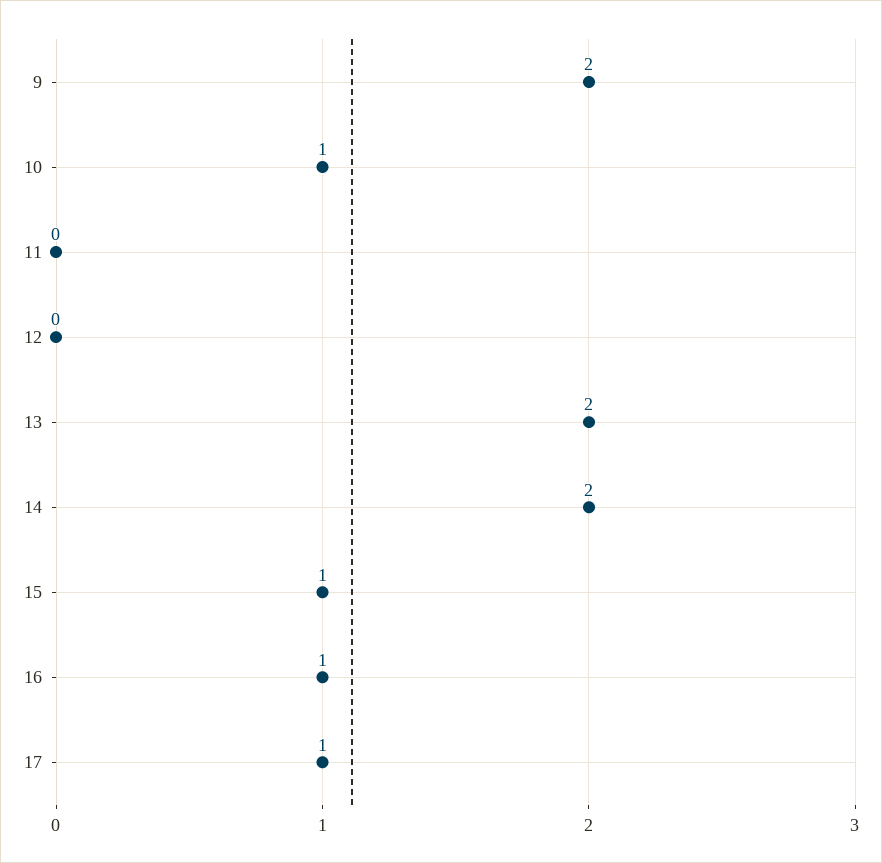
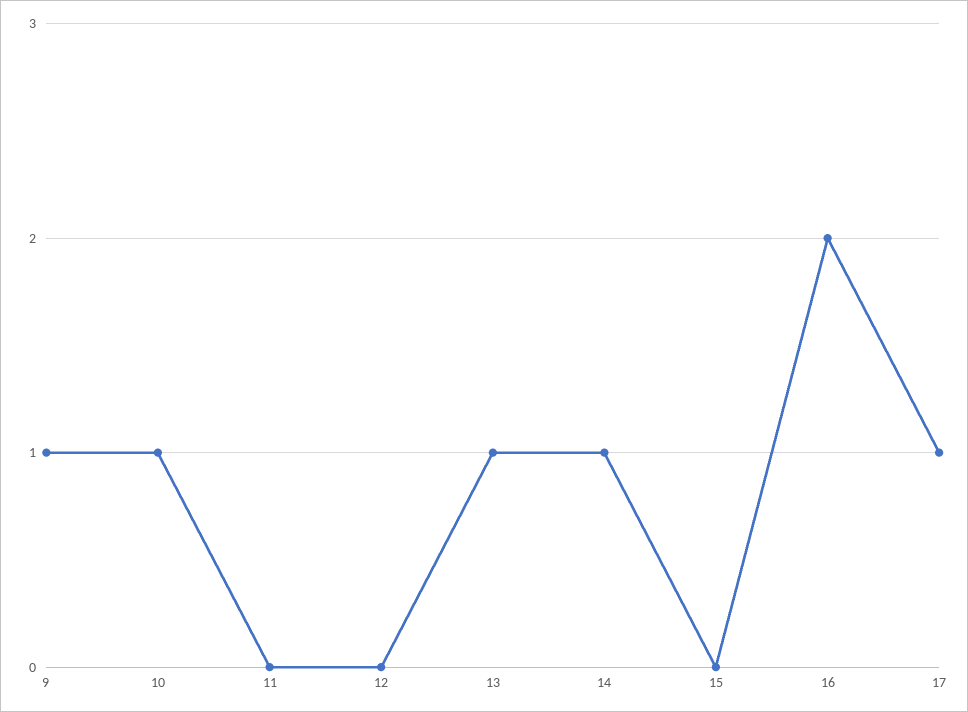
  {
-   "9": 2,
+   "9": 1,
    "10": 1,
    "11": 0,
    "12": 0,
-   "13": 2,
+   "13": 1,
-   "14": 2,
+   "14": 1,
-   "15": 1,
+   "15": 0,
-   "16": 1,
+   "16": 2,
    "17": 1
  }

